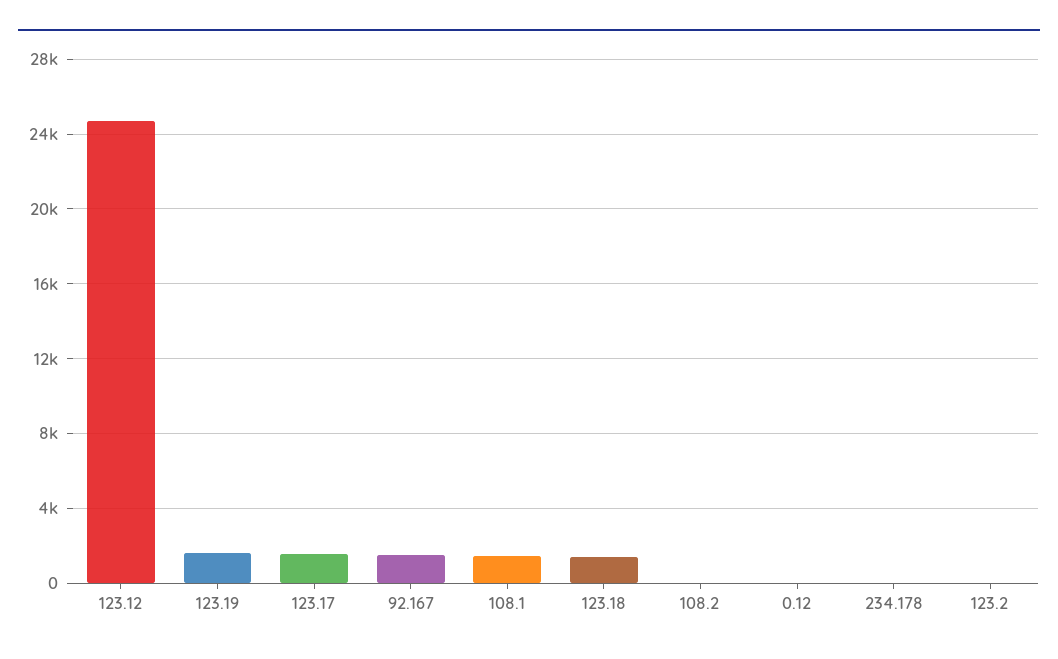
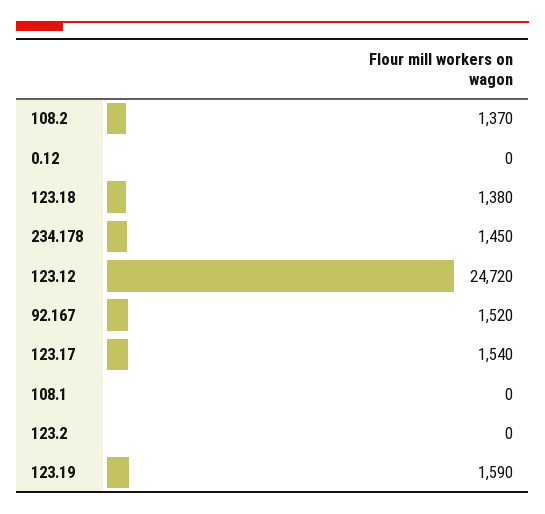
  {
    "123.12": 24720,
    "123.19": 1590,
    "123.17": 1540,
    "92.167": 1520,
-   "108.1": 1500,
+   "108.1": 0,
    "123.18": 1380,
-   "108.2": 0,
+   "108.2": 1370,
    "0.12": 0,
-   "234.178": 0,
+   "234.178": 1450,
    "123.2": 0
  }

